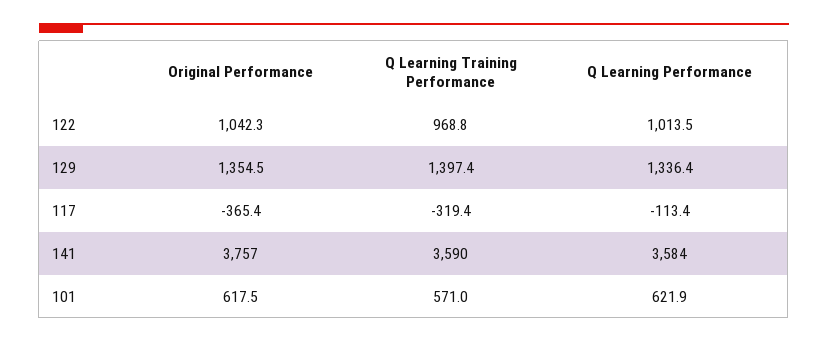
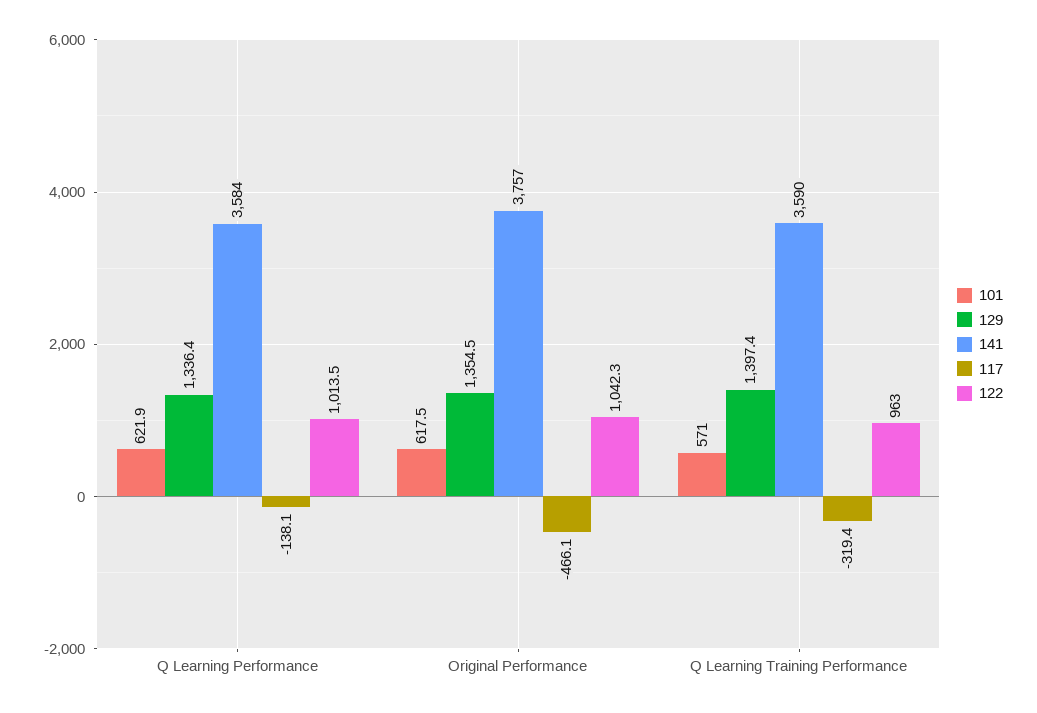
  {
    "122": {
      "Original Performance": 1042.3,
-     "Q Learning Training Performance": 968.8,
+     "Q Learning Training Performance": 963,
      "Q Learning Performance": 1013.5
    },
    "129": {
      "Original Performance": 1354.5,
      "Q Learning Training Performance": 1397.4,
      "Q Learning Performance": 1336.4
    },
    "117": {
-     "Original Performance": -365.4,
+     "Original Performance": -466.1,
      "Q Learning Training Performance": -319.4,
-     "Q Learning Performance": -113.4
+     "Q Learning Performance": -138.1
    },
    "141": {
      "Original Performance": 3757,
      "Q Learning Training Performance": 3590,
      "Q Learning Performance": 3584
    },
    "101": {
      "Original Performance": 617.5,
      "Q Learning Training Performance": 571,
      "Q Learning Performance": 621.9
    }
  }

